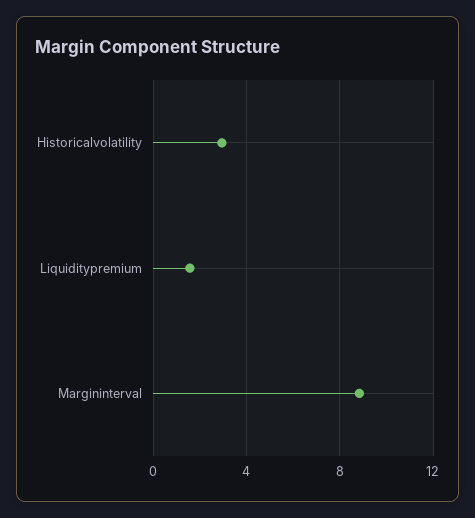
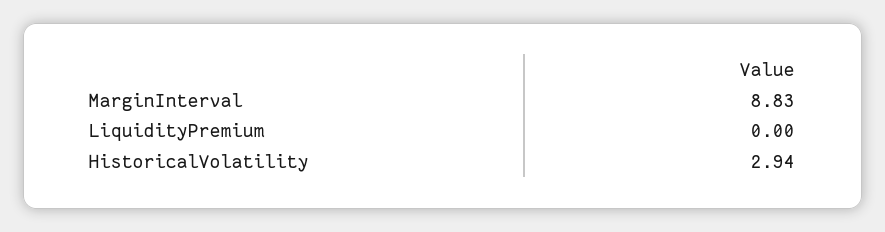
  {
    "Historicalvolatility": 2.94,
-   "Liquiditypremium": 1.5,
+   "Liquiditypremium": 0,
    "Margininterval": 8.83
  }

